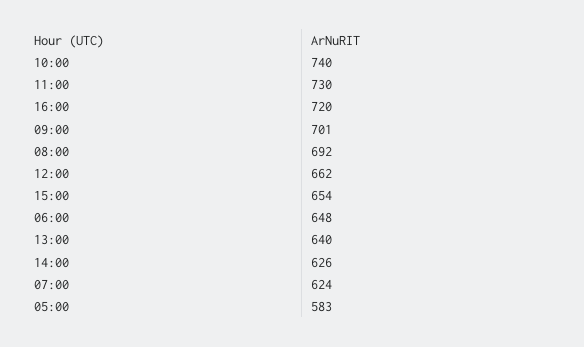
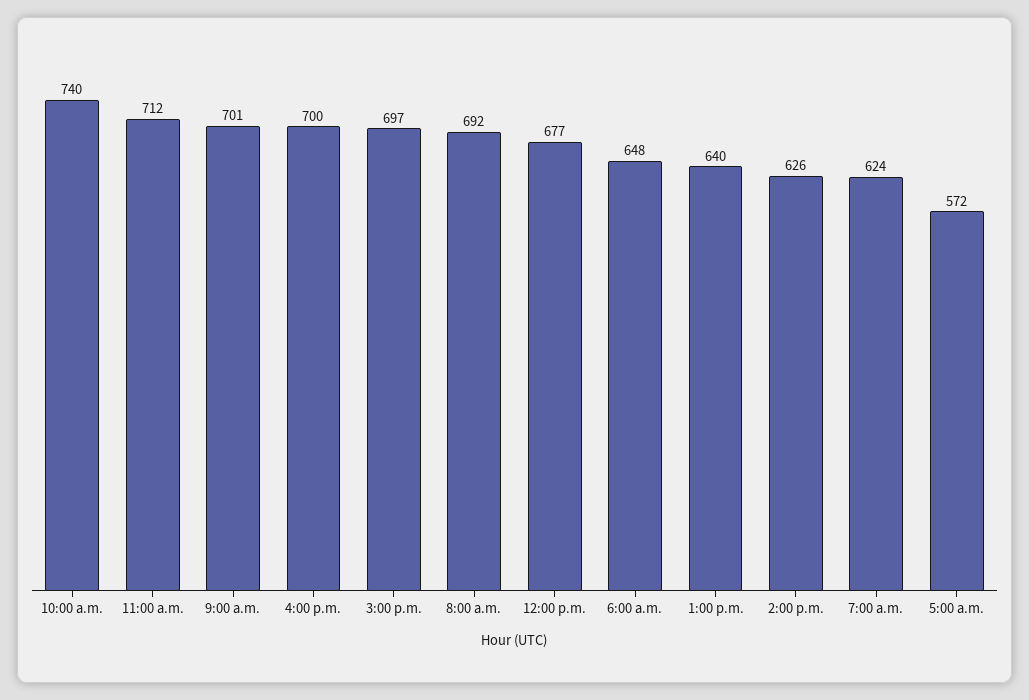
  {
    "10:00": 740,
-   "11:00": 730,
+   "11:00": 712,
-   "16:00": 720,
+   "16:00": 700,
    "09:00": 701,
    "08:00": 692,
-   "12:00": 662,
+   "12:00": 677,
-   "15:00": 654,
+   "15:00": 697,
    "06:00": 648,
    "13:00": 640,
    "14:00": 626,
    "07:00": 624,
-   "05:00": 583
+   "05:00": 572
  }

